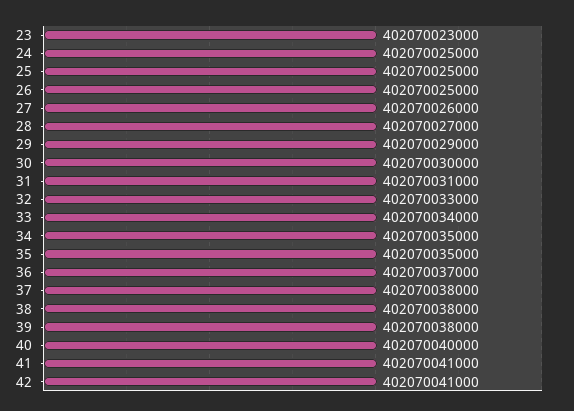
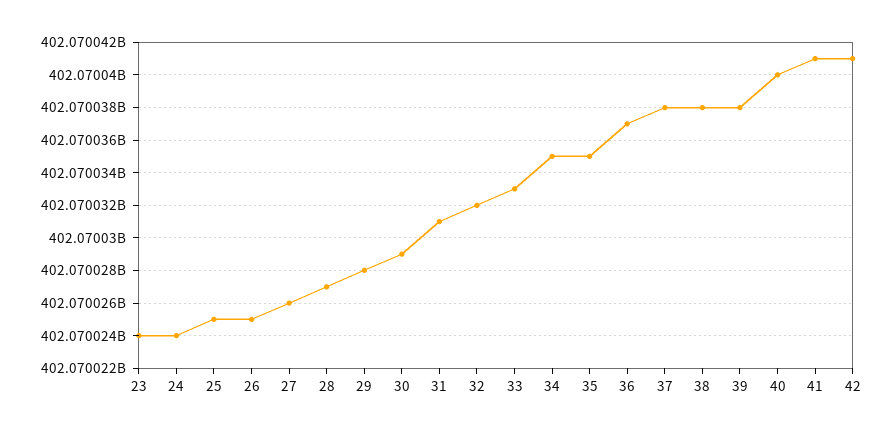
  {
-   "23": 402070023000,
+   "23": 402070024000,
-   "24": 402070025000,
+   "24": 402070024000,
    "25": 402070025000,
    "26": 402070025000,
    "27": 402070026000,
    "28": 402070027000,
-   "29": 402070029000,
+   "29": 402070028000,
-   "30": 402070030000,
+   "30": 402070029000,
    "31": 402070031000,
-   "32": 402070033000,
+   "32": 402070032000,
-   "33": 402070034000,
+   "33": 402070033000,
    "34": 402070035000,
    "35": 402070035000,
    "36": 402070037000,
    "37": 402070038000,
    "38": 402070038000,
    "39": 402070038000,
    "40": 402070040000,
    "41": 402070041000,
    "42": 402070041000
  }

